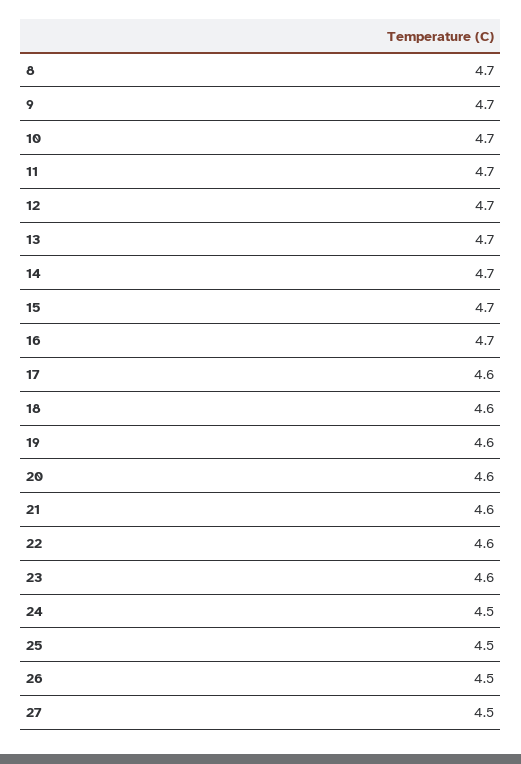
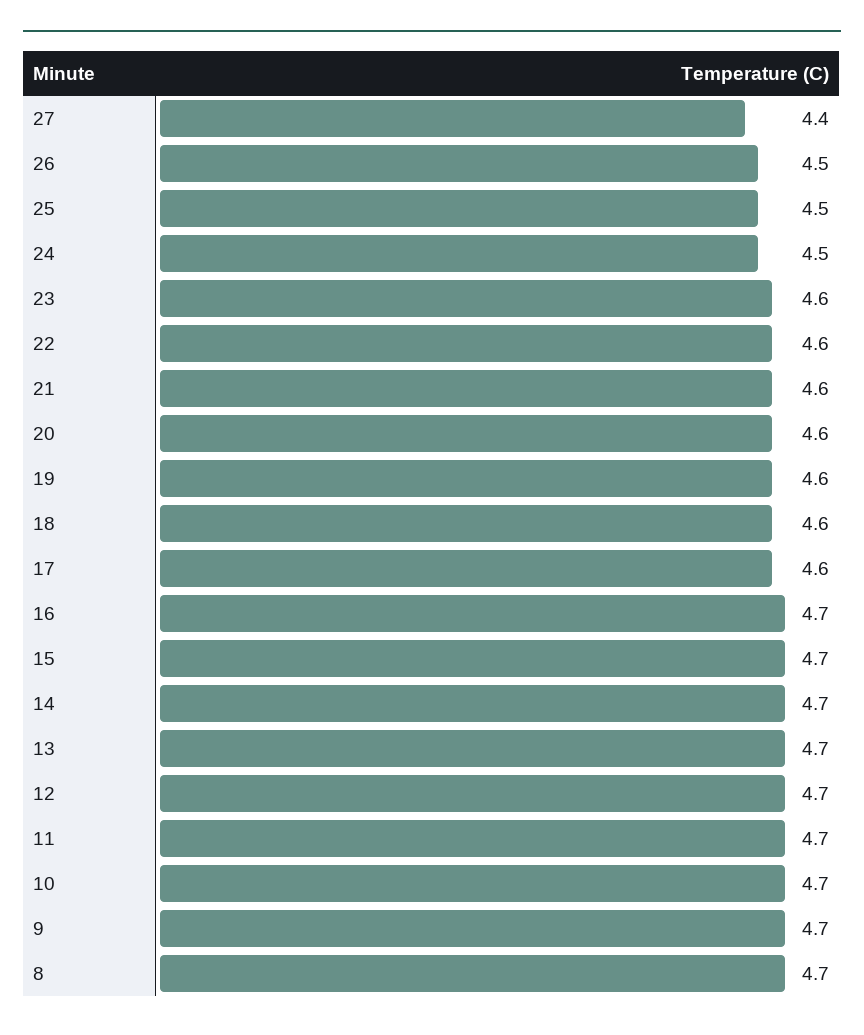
  {
    "8": 4.7,
    "9": 4.7,
    "10": 4.7,
    "11": 4.7,
    "12": 4.7,
    "13": 4.7,
    "14": 4.7,
    "15": 4.7,
    "16": 4.7,
    "17": 4.6,
    "18": 4.6,
    "19": 4.6,
    "20": 4.6,
    "21": 4.6,
    "22": 4.6,
    "23": 4.6,
    "24": 4.5,
    "25": 4.5,
    "26": 4.5,
-   "27": 4.5
+   "27": 4.4
  }

